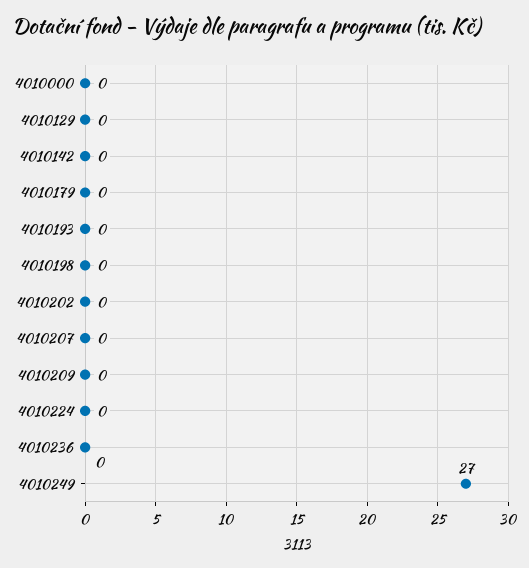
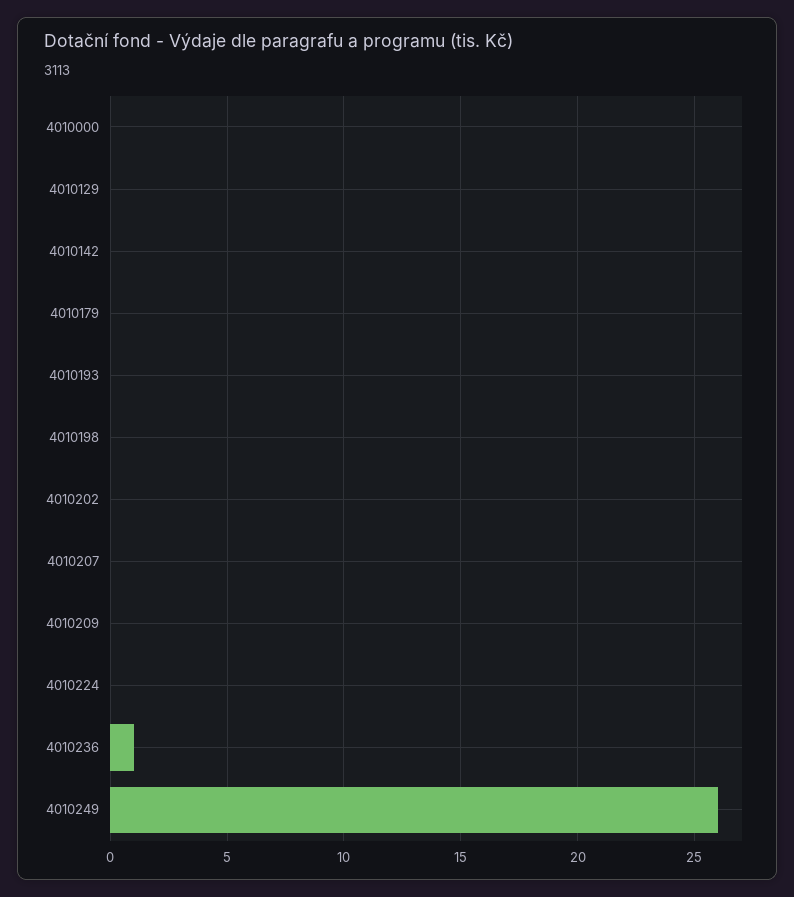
  {
    "4010000": 0,
    "4010129": 0,
    "4010142": 0,
    "4010179": 0,
    "4010193": 0,
    "4010198": 0,
    "4010202": 0,
    "4010207": 0,
    "4010209": 0,
    "4010224": 0,
-   "4010236": 0,
+   "4010236": 1,
-   "4010249": 27
+   "4010249": 26
  }

